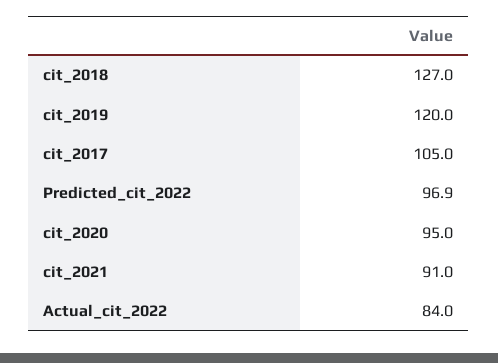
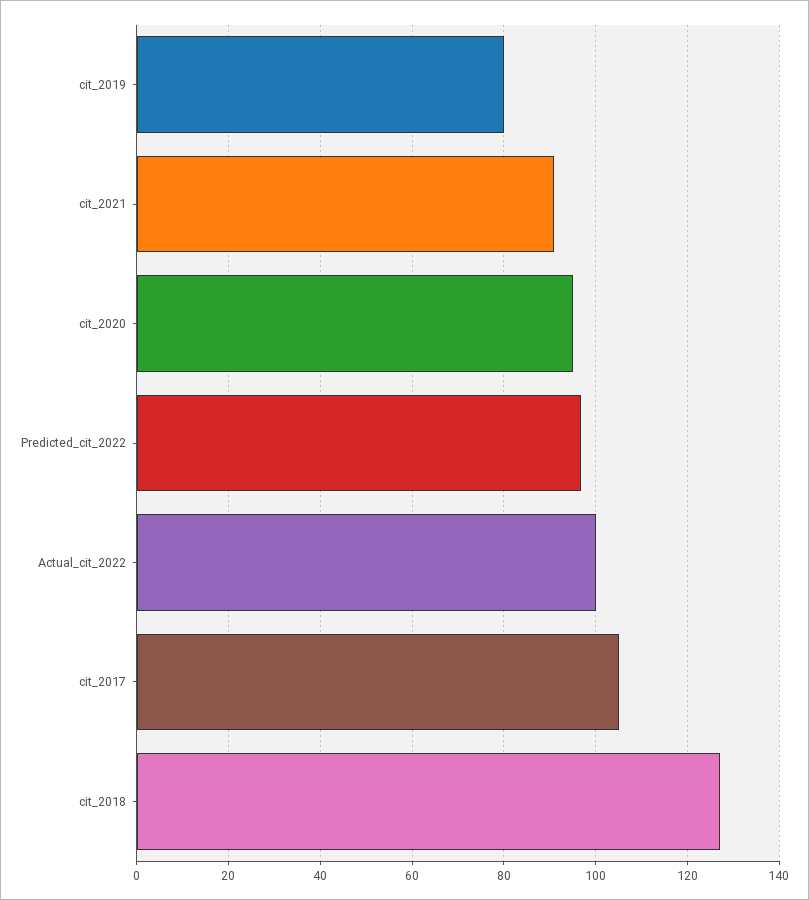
  {
    "cit_2018": 127,
-   "cit_2019": 120,
+   "cit_2019": 80,
    "cit_2017": 105,
    "Predicted_cit_2022": 96.9,
    "cit_2020": 95,
    "cit_2021": 91,
-   "Actual_cit_2022": 84
+   "Actual_cit_2022": 100
  }

